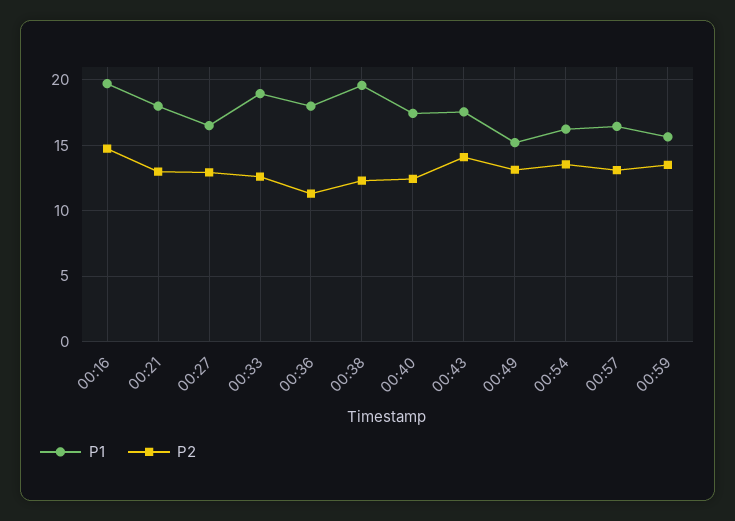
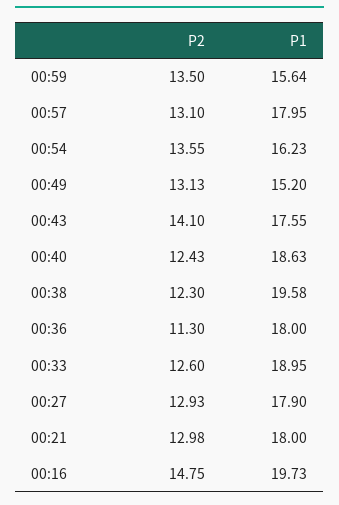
  {
    "P1": {
      "00:16": 19.73,
      "00:21": 18,
-     "00:27": 16.5,
+     "00:27": 17.9,
      "00:33": 18.95,
      "00:36": 18,
      "00:38": 19.58,
-     "00:40": 17.5,
+     "00:40": 18.63,
      "00:43": 17.55,
      "00:49": 15.2,
      "00:54": 16.23,
-     "00:57": 16.5,
+     "00:57": 17.95,
      "00:59": 15.64
    },
    "P2": {
      "00:16": 14.75,
      "00:21": 12.98,
      "00:27": 12.93,
      "00:33": 12.6,
      "00:36": 11.3,
      "00:38": 12.3,
      "00:40": 12.43,
      "00:43": 14.1,
      "00:49": 13.13,
      "00:54": 13.55,
      "00:57": 13.1,
      "00:59": 13.5
    }
  }

